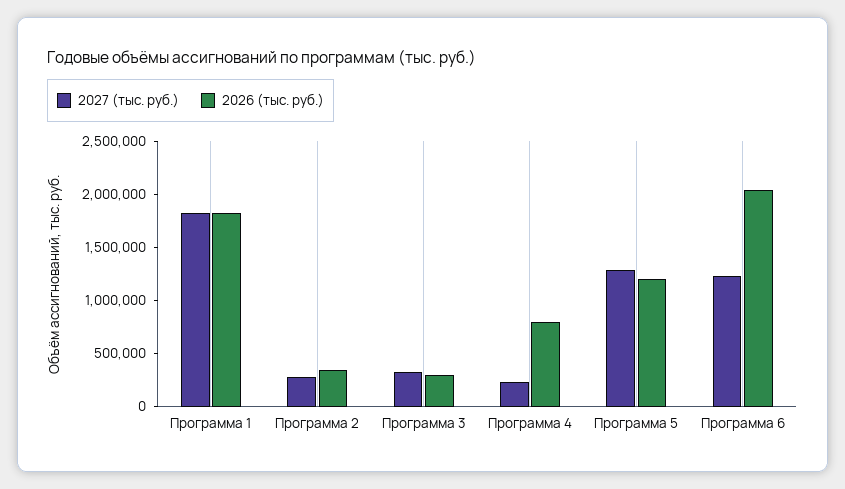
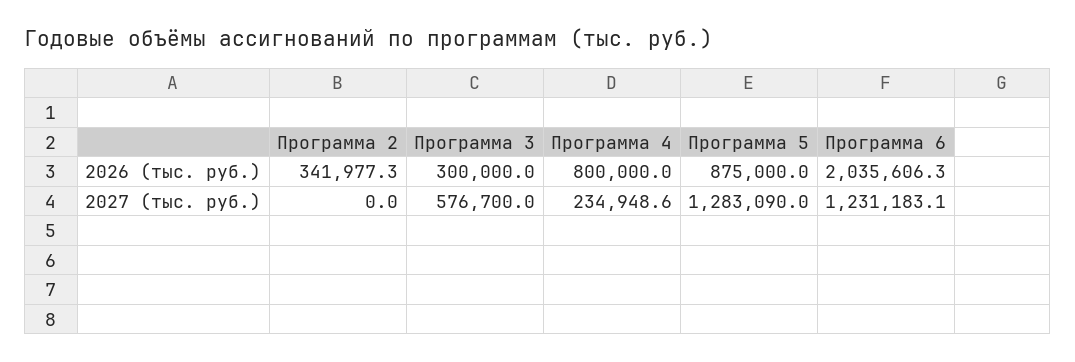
  {
    "2027 (тыс. руб.)": {
-     "Программа 1": 1800000,
-     "Программа 2": 300000,
+     "Программа 2": 0,
-     "Программа 3": 300000,
+     "Программа 3": 576700,
      "Программа 4": 234948.6,
      "Программа 5": 1283090,
      "Программа 6": 1231183.1
    },
    "2026 (тыс. руб.)": {
-     "Программа 1": 1800000,
      "Программа 2": 341977.3,
      "Программа 3": 300000,
      "Программа 4": 800000,
-     "Программа 5": 1200000,
+     "Программа 5": 875000,
      "Программа 6": 2035606.3
    }
  }

